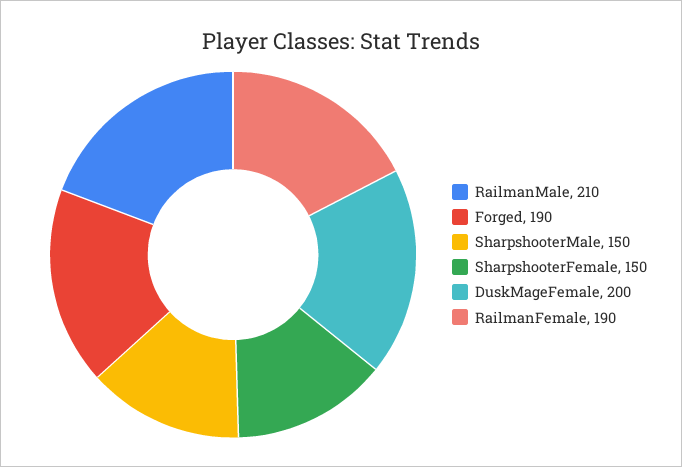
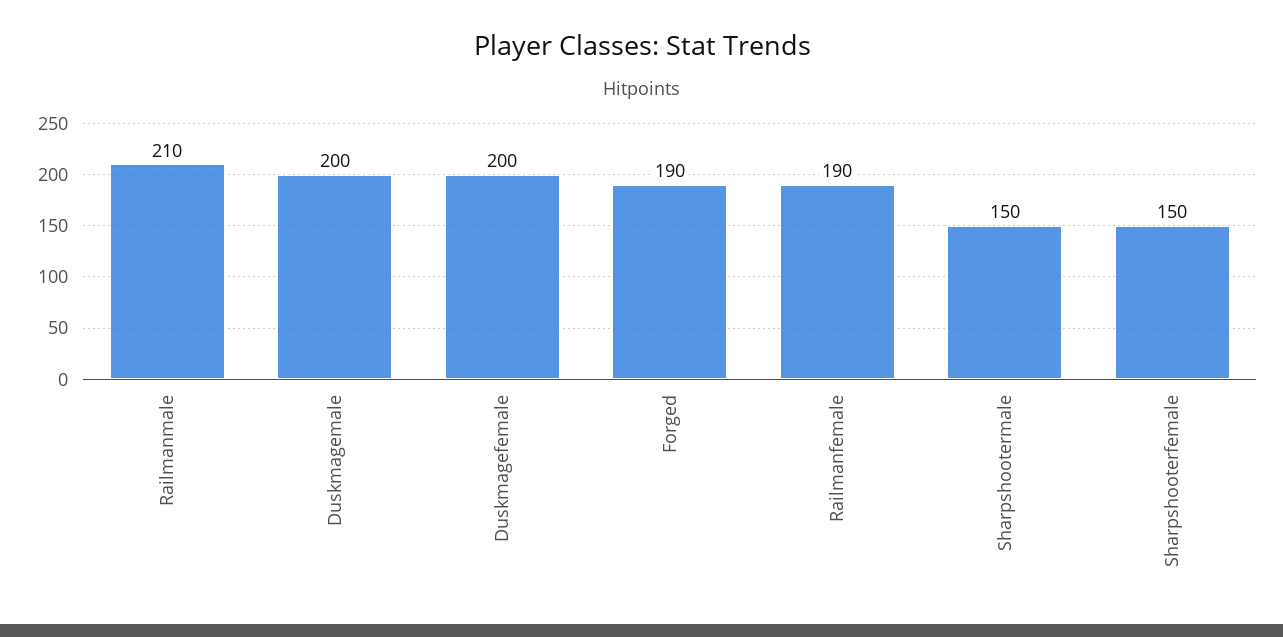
  {
    "RailmanMale": 210,
    "Forged": 190,
    "SharpshooterMale": 150,
    "SharpshooterFemale": 150,
    "DuskMageFemale": 200,
-   "RailmanFemale": 190
+   "RailmanFemale": 190,
+   "Duskmagemale": 200
  }

